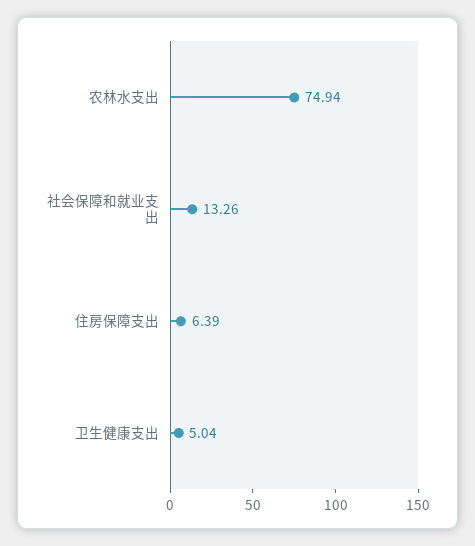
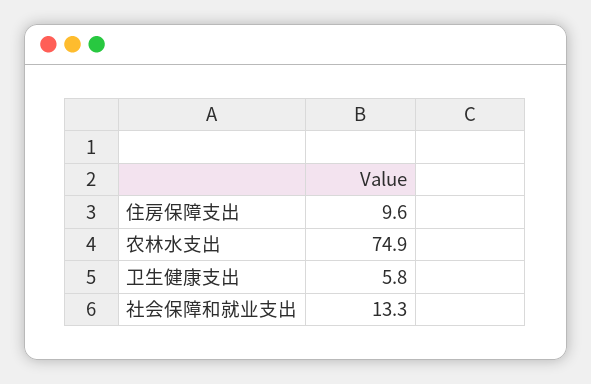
  {
    "农林水支出": 74.94,
    "社会保障和就业支出": 13.26,
-   "住房保障支出": 6.39,
+   "住房保障支出": 9.6,
-   "卫生健康支出": 5.04
+   "卫生健康支出": 5.8
  }

